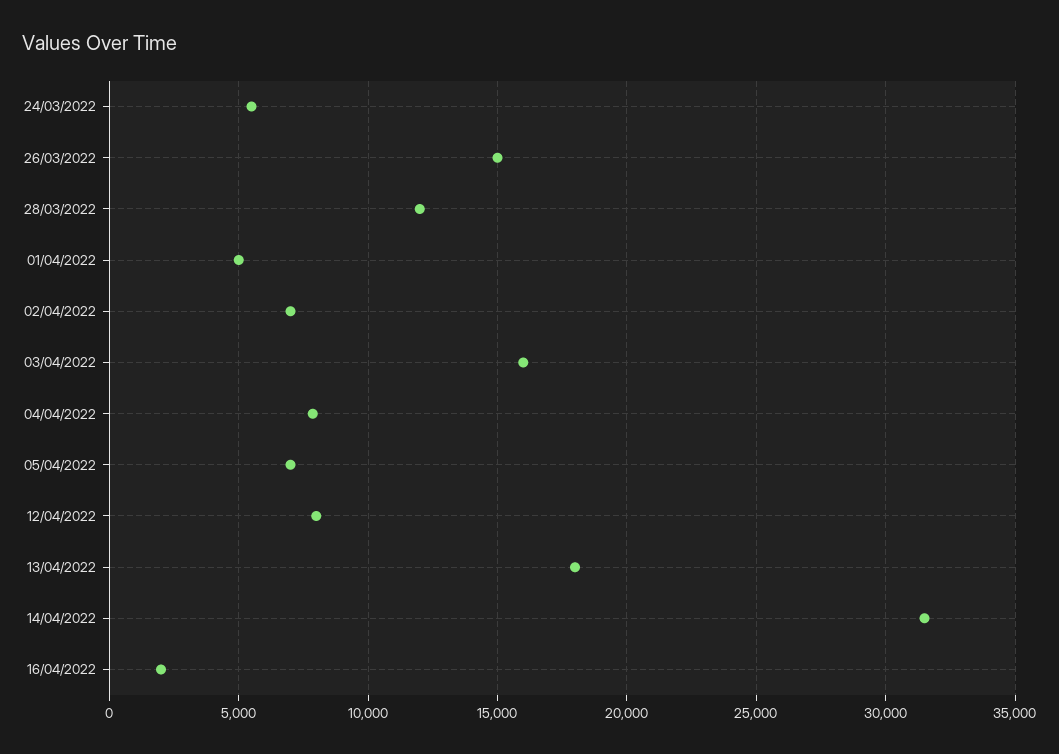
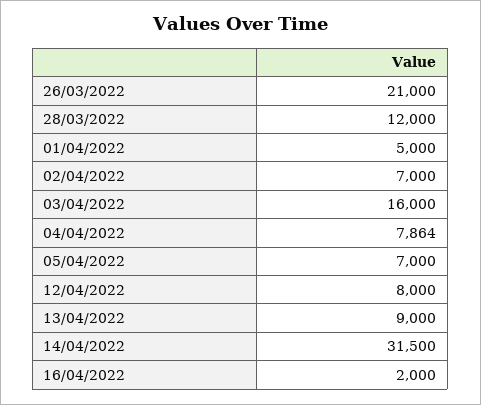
  {
-   "24/03/2022": 5500,
-   "26/03/2022": 15000,
+   "26/03/2022": 21000,
    "28/03/2022": 12000,
    "01/04/2022": 5000,
    "02/04/2022": 7000,
    "03/04/2022": 16000,
    "04/04/2022": 7864,
    "05/04/2022": 7000,
    "12/04/2022": 8000,
-   "13/04/2022": 18000,
+   "13/04/2022": 9000,
    "14/04/2022": 31500,
    "16/04/2022": 2000
  }

